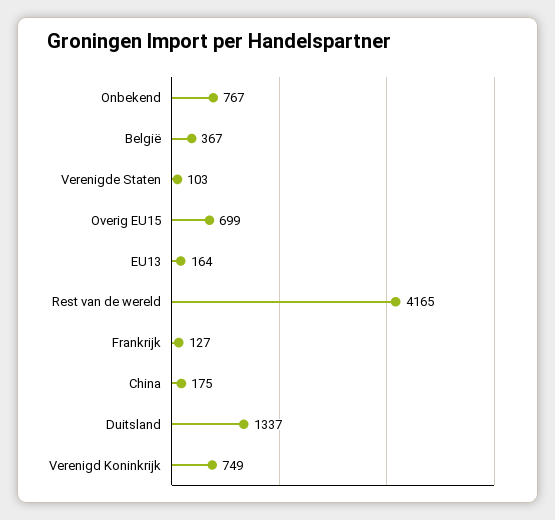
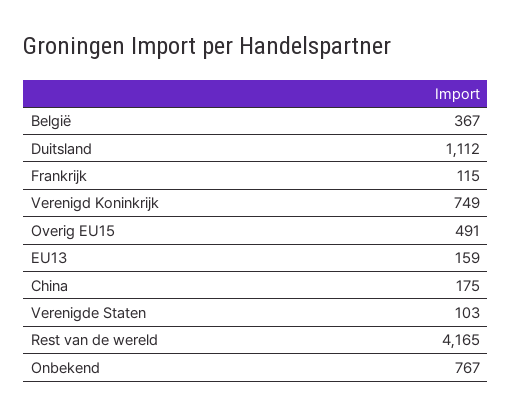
  {
    "Onbekend": 767,
    "België": 367,
    "Verenigde Staten": 103,
-   "Overig EU15": 699,
+   "Overig EU15": 491,
-   "EU13": 164,
+   "EU13": 159,
    "Rest van de wereld": 4165,
-   "Frankrijk": 127,
+   "Frankrijk": 115,
    "China": 175,
-   "Duitsland": 1337,
+   "Duitsland": 1112,
    "Verenigd Koninkrijk": 749
  }

